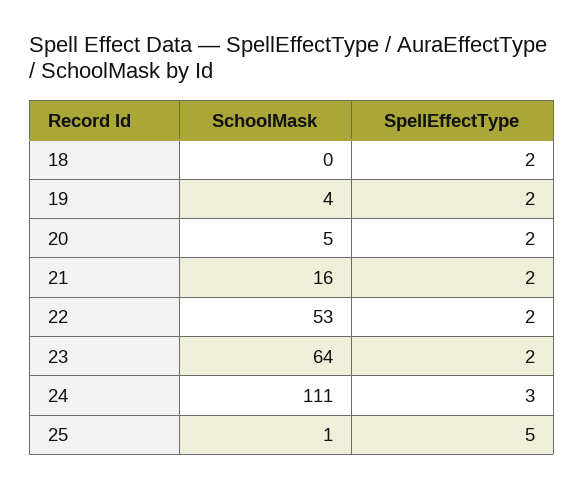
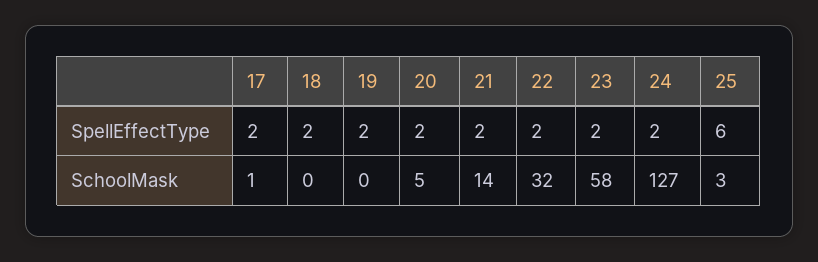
  {
    "SchoolMask": {
      "18": 0,
-     "19": 4,
+     "19": 0,
      "20": 5,
-     "21": 16,
+     "21": 14,
-     "22": 53,
+     "22": 32,
-     "23": 64,
+     "23": 58,
-     "24": 111,
+     "24": 127,
-     "25": 1
+     "25": 3,
+     "17": 1
    },
    "SpellEffectType": {
      "18": 2,
      "19": 2,
      "20": 2,
      "21": 2,
      "22": 2,
      "23": 2,
-     "24": 3,
+     "24": 2,
-     "25": 5
+     "25": 6,
+     "17": 2
    }
  }

